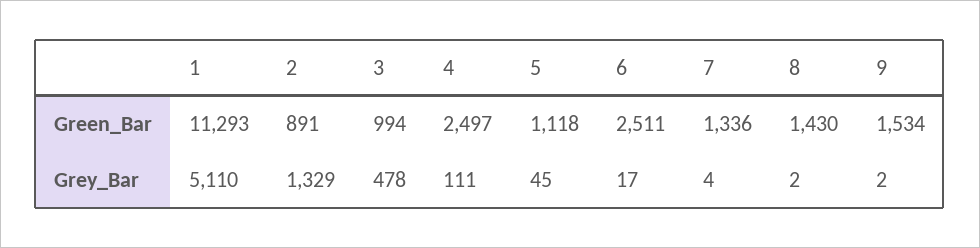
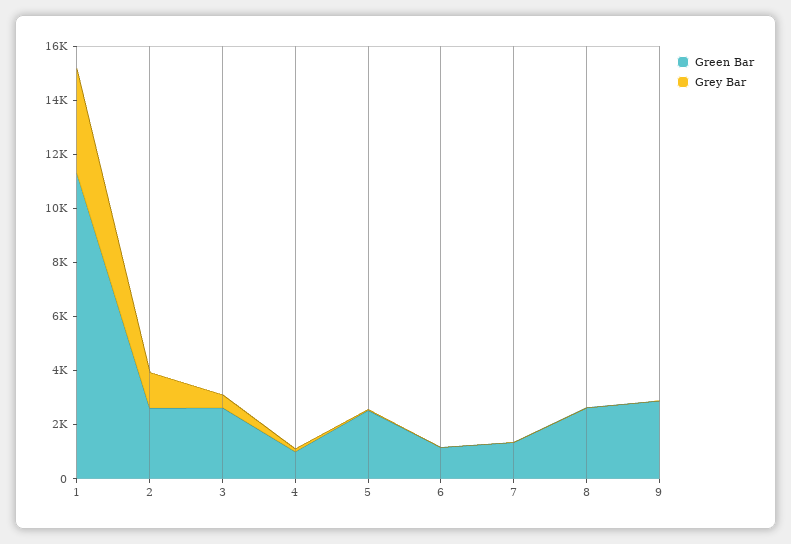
  {
    "Green_Bar": {
      "1": 11293,
-     "2": 891,
+     "2": 2500,
-     "3": 994,
+     "3": 2500,
-     "4": 2497,
+     "4": 1000,
-     "5": 1118,
+     "5": 2500,
-     "6": 2511,
+     "6": 1000,
      "7": 1336,
-     "8": 1430,
+     "8": 2500,
-     "9": 1534
+     "9": 3000
    },
    "Grey_Bar": {
-     "1": 5110,
+     "1": 4000,
      "2": 1329,
      "3": 478,
      "4": 111,
      "5": 45,
      "6": 17,
      "7": 4,
      "8": 2,
      "9": 2
    }
  }

